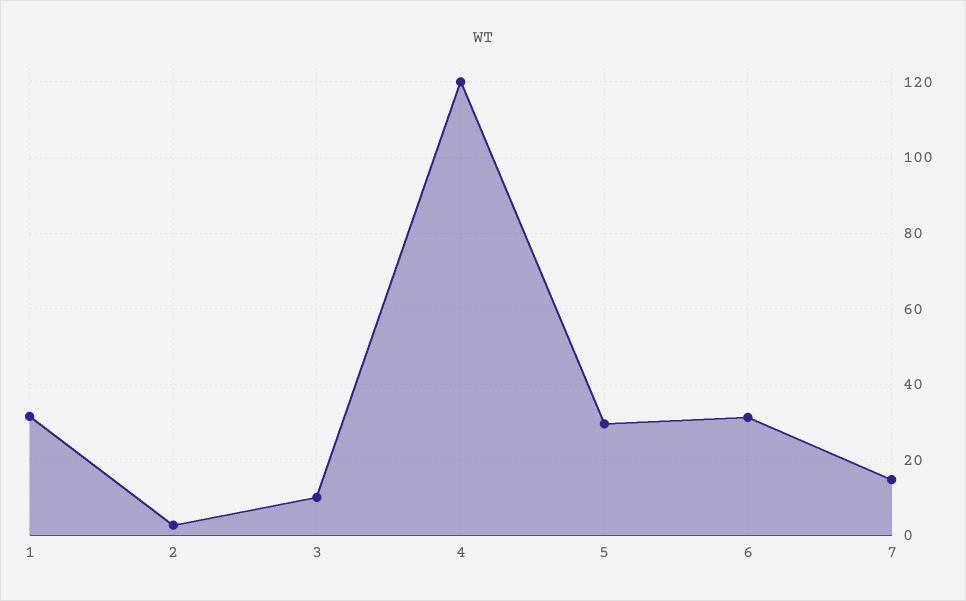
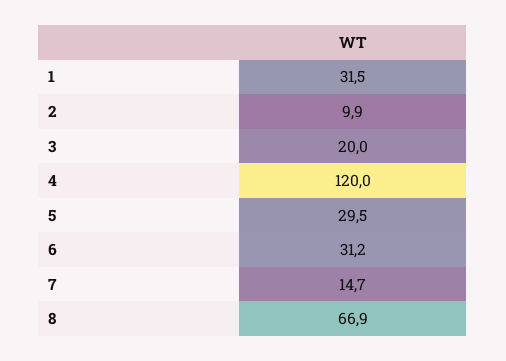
  {
    "1": 31.5,
-   "2": 2,
+   "2": 9.9,
-   "3": 10,
+   "3": 20,
    "4": 120,
    "5": 29.5,
    "6": 31.2,
-   "7": 14.7
+   "7": 14.7,
+   "8": 66.9
  }

